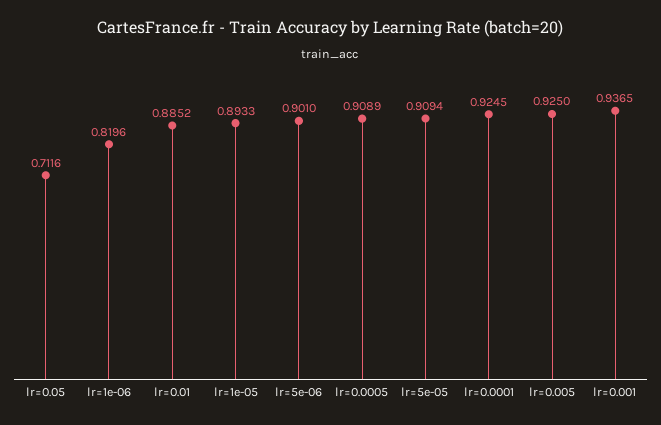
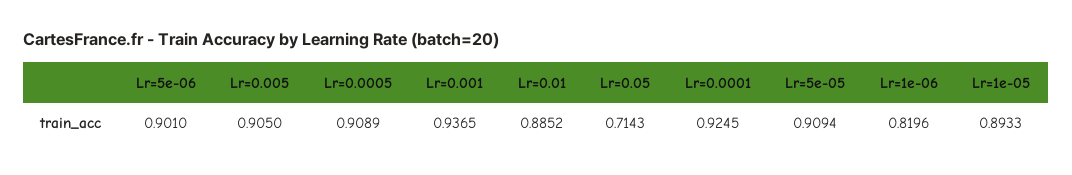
  {
-   "lr=0.05": 0.7116,
+   "lr=0.05": 0.7143,
    "lr=1e-06": 0.8196,
    "lr=0.01": 0.8852,
    "lr=1e-05": 0.8933,
    "lr=5e-06": 0.901,
    "lr=0.0005": 0.9089,
    "lr=5e-05": 0.9094,
    "lr=0.0001": 0.9245,
-   "lr=0.005": 0.925,
+   "lr=0.005": 0.905,
    "lr=0.001": 0.9365
  }

